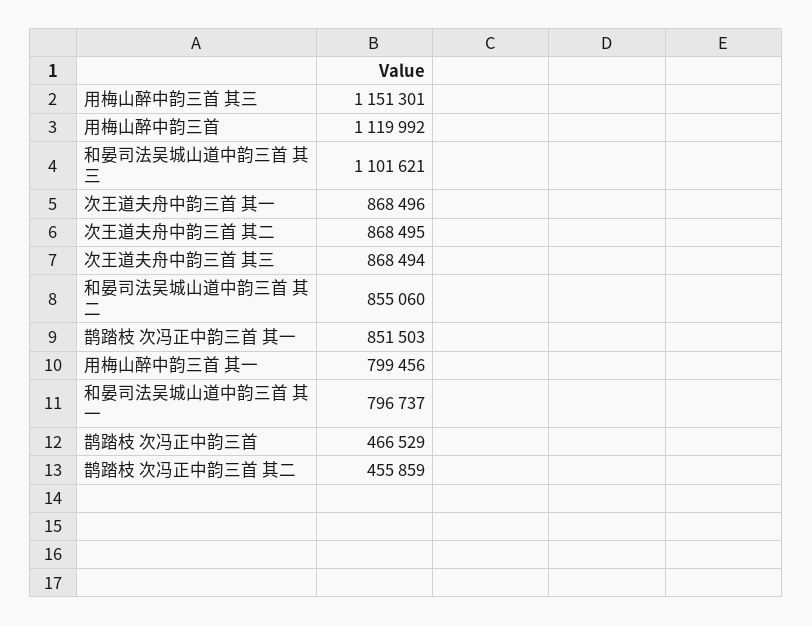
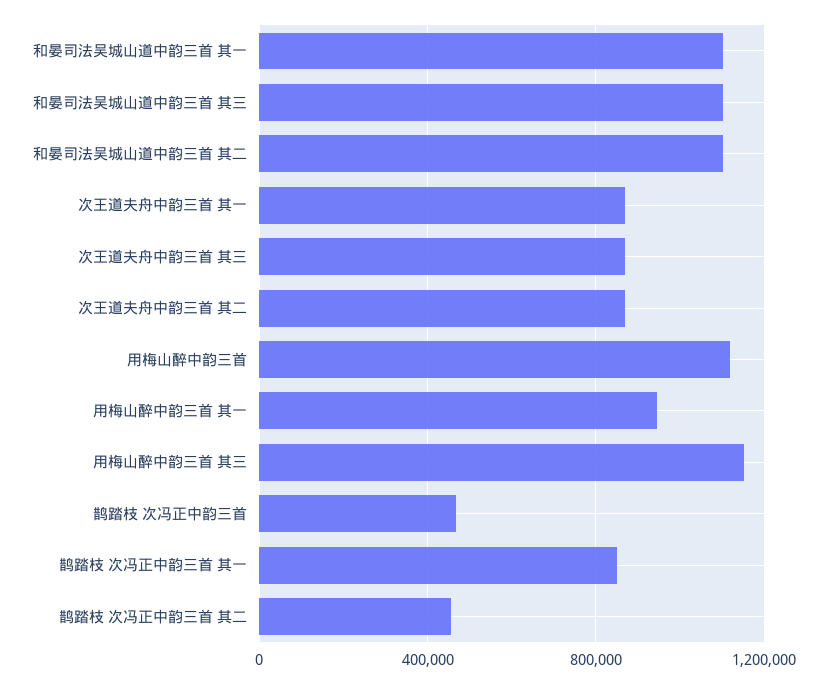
  {
    "用梅山醉中韵三首 其三": 1151301,
    "用梅山醉中韵三首": 1119992,
    "和晏司法吴城山道中韵三首 其三": 1101621,
    "次王道夫舟中韵三首 其一": 868496,
    "次王道夫舟中韵三首 其二": 868495,
    "次王道夫舟中韵三首 其三": 868494,
-   "和晏司法吴城山道中韵三首 其二": 855060,
+   "和晏司法吴城山道中韵三首 其二": 1100000,
    "鹊踏枝 次冯正中韵三首 其一": 851503,
-   "用梅山醉中韵三首 其一": 799456,
+   "用梅山醉中韵三首 其一": 950000,
-   "和晏司法吴城山道中韵三首 其一": 796737,
+   "和晏司法吴城山道中韵三首 其一": 1100000,
    "鹊踏枝 次冯正中韵三首": 466529,
    "鹊踏枝 次冯正中韵三首 其二": 455859
  }

